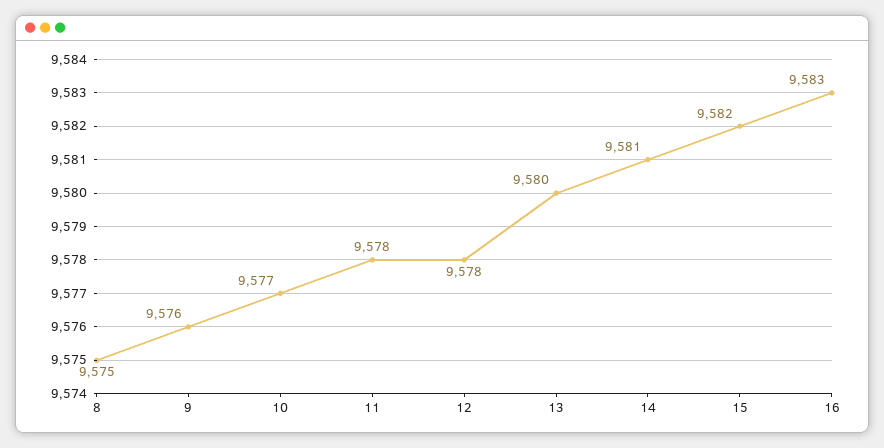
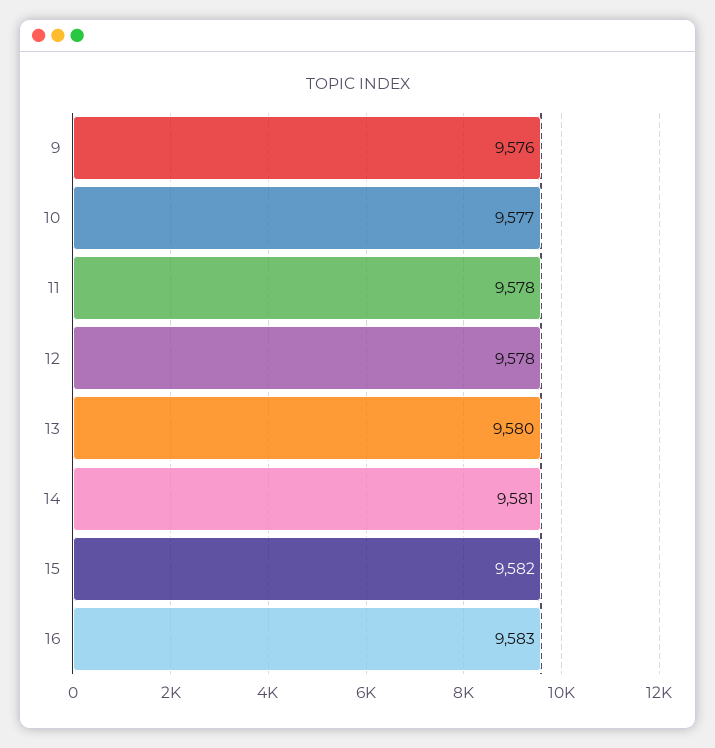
  {
-   "8": 9575,
    "9": 9576,
    "10": 9577,
    "11": 9578,
    "12": 9578,
    "13": 9580,
    "14": 9581,
    "15": 9582,
    "16": 9583
  }

